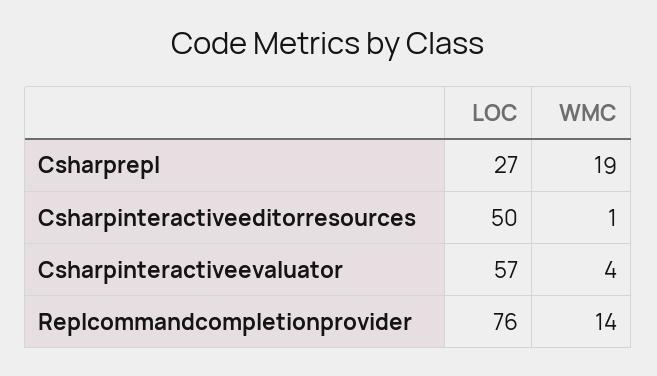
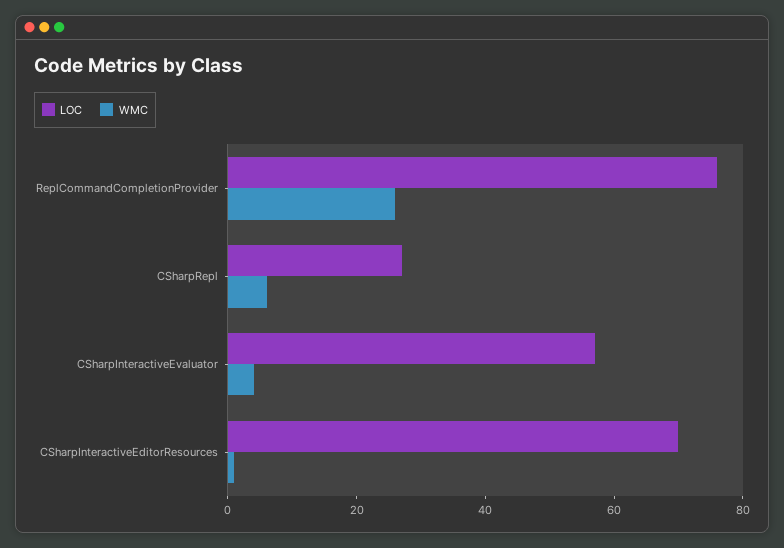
  {
    "LOC": {
      "Csharprepl": 27,
-     "Csharpinteractiveeditorresources": 50,
+     "Csharpinteractiveeditorresources": 70,
      "Csharpinteractiveevaluator": 57,
      "Replcommandcompletionprovider": 76
    },
    "WMC": {
-     "Csharprepl": 19,
+     "Csharprepl": 5,
      "Csharpinteractiveeditorresources": 1,
      "Csharpinteractiveevaluator": 4,
-     "Replcommandcompletionprovider": 14
+     "Replcommandcompletionprovider": 25
    }
  }

